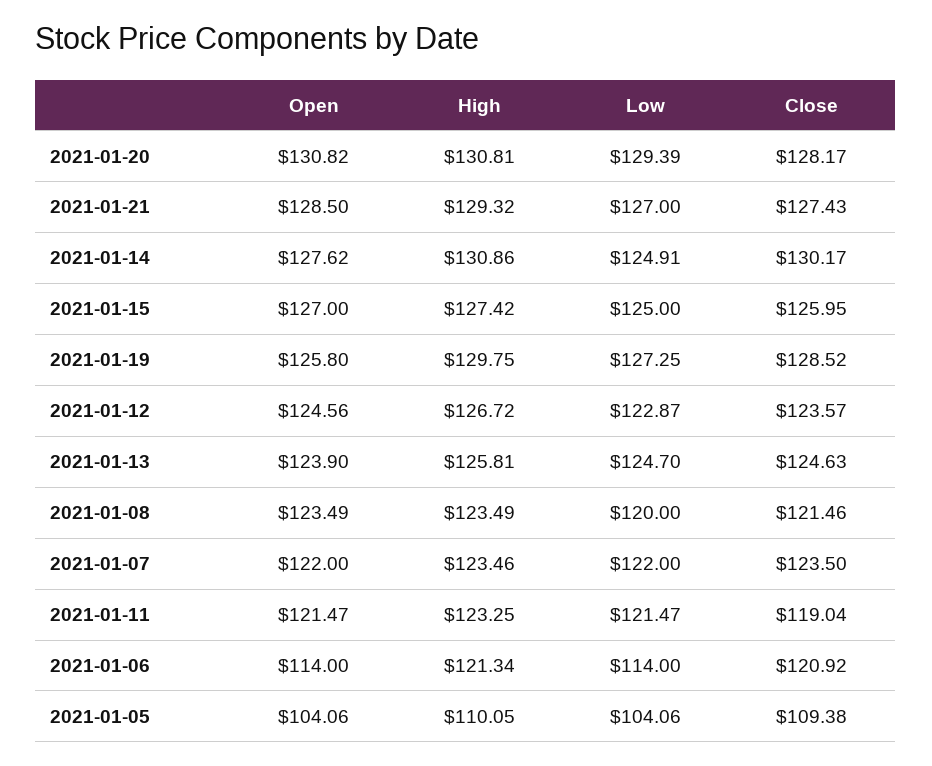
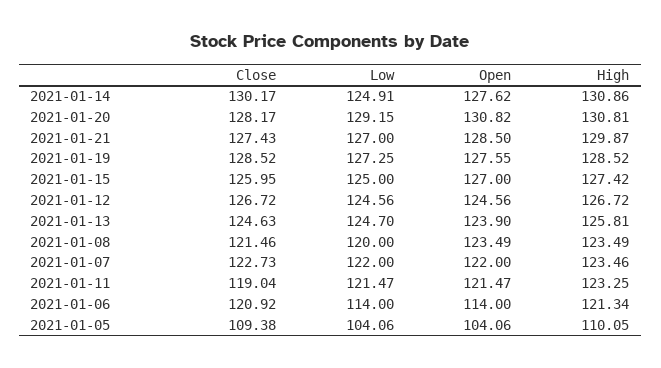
  {
    "Open": {
      "2021-01-20": 130.82,
      "2021-01-21": 128.5,
      "2021-01-14": 127.62,
      "2021-01-15": 127,
-     "2021-01-19": 125.8,
+     "2021-01-19": 127.55,
      "2021-01-12": 124.56,
      "2021-01-13": 123.9,
      "2021-01-08": 123.49,
      "2021-01-07": 122,
      "2021-01-11": 121.47,
      "2021-01-06": 114,
      "2021-01-05": 104.06
    },
    "High": {
      "2021-01-20": 130.81,
-     "2021-01-21": 129.32,
+     "2021-01-21": 129.87,
      "2021-01-14": 130.86,
      "2021-01-15": 127.42,
-     "2021-01-19": 129.75,
+     "2021-01-19": 128.52,
      "2021-01-12": 126.72,
      "2021-01-13": 125.81,
      "2021-01-08": 123.49,
      "2021-01-07": 123.46,
      "2021-01-11": 123.25,
      "2021-01-06": 121.34,
      "2021-01-05": 110.05
    },
    "Low": {
-     "2021-01-20": 129.39,
+     "2021-01-20": 129.15,
      "2021-01-21": 127,
      "2021-01-14": 124.91,
      "2021-01-15": 125,
      "2021-01-19": 127.25,
-     "2021-01-12": 122.87,
+     "2021-01-12": 124.56,
      "2021-01-13": 124.7,
      "2021-01-08": 120,
      "2021-01-07": 122,
      "2021-01-11": 121.47,
      "2021-01-06": 114,
      "2021-01-05": 104.06
    },
    "Close": {
      "2021-01-20": 128.17,
      "2021-01-21": 127.43,
      "2021-01-14": 130.17,
      "2021-01-15": 125.95,
      "2021-01-19": 128.52,
-     "2021-01-12": 123.57,
+     "2021-01-12": 126.72,
      "2021-01-13": 124.63,
      "2021-01-08": 121.46,
-     "2021-01-07": 123.5,
+     "2021-01-07": 122.73,
      "2021-01-11": 119.04,
      "2021-01-06": 120.92,
      "2021-01-05": 109.38
    }
  }

